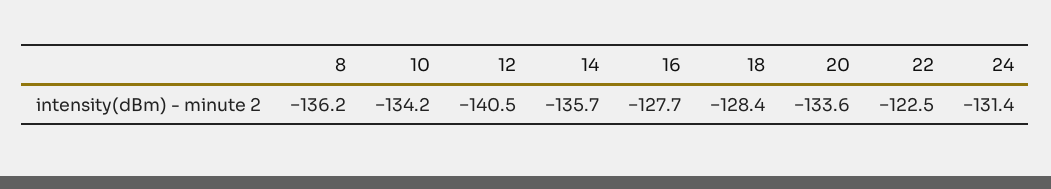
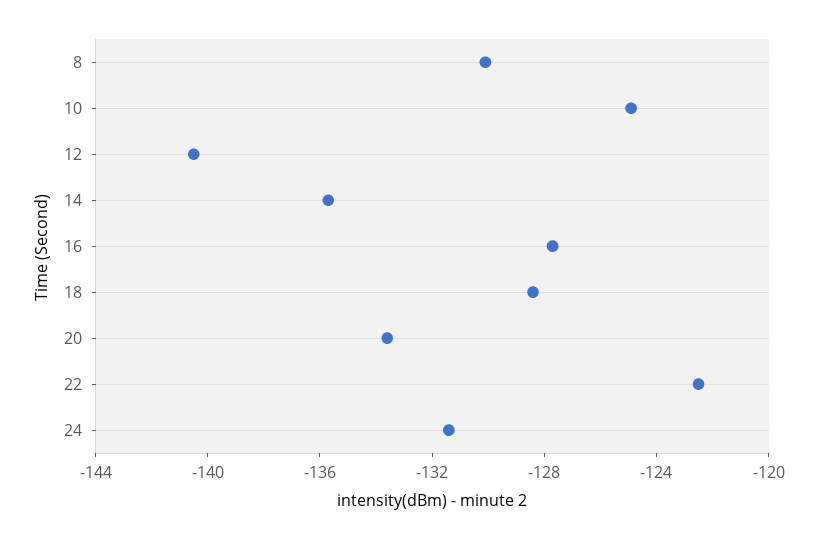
  {
-   "8": -136.2,
+   "8": -130,
-   "10": -134.2,
+   "10": -125,
    "12": -140.5,
    "14": -135.7,
    "16": -127.7,
    "18": -128.4,
    "20": -133.6,
    "22": -122.5,
    "24": -131.4
  }

